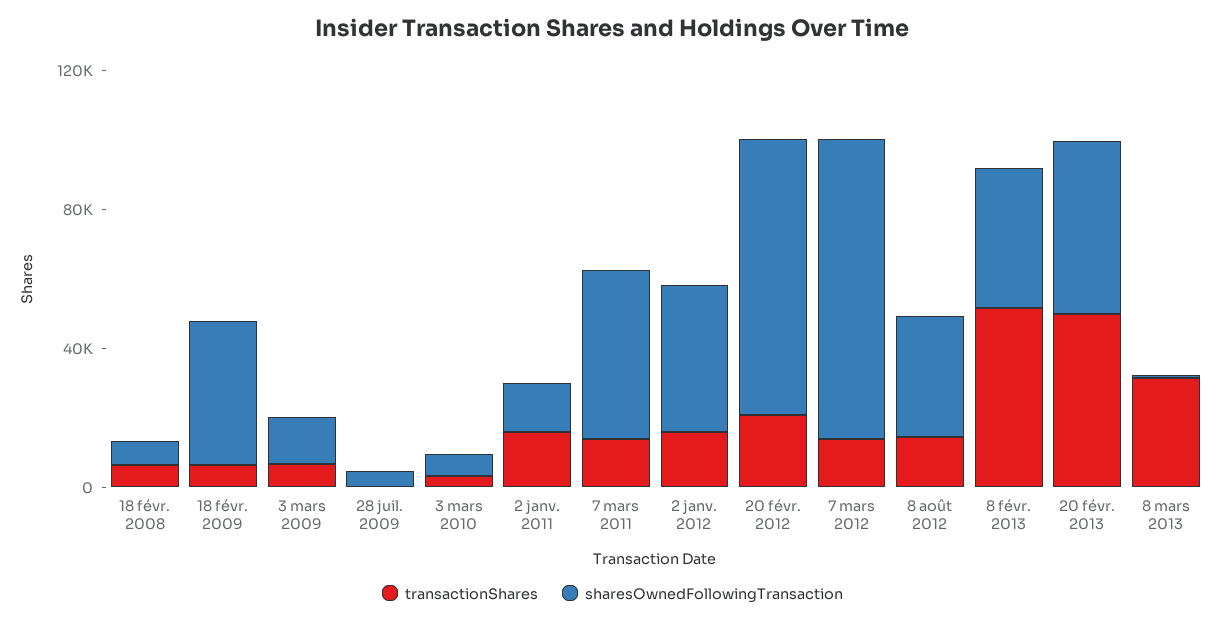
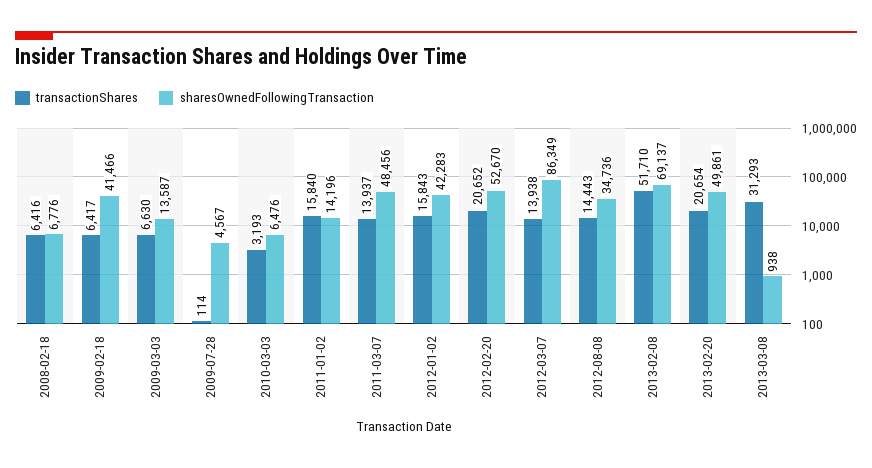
  {
    "transactionShares": {
      "18 févr. 2008": 6416,
      "18 févr. 2009": 6417,
      "3 mars 2009": 6630,
      "28 juil. 2009": 114,
      "3 mars 2010": 3193,
      "2 janv. 2011": 15840,
      "7 mars 2011": 13937,
      "2 janv. 2012": 15843,
      "20 févr. 2012": 20652,
      "7 mars 2012": 13938,
      "8 août 2012": 14443,
      "8 févr. 2013": 51710,
-     "20 févr. 2013": 50000,
+     "20 févr. 2013": 20654,
      "8 mars 2013": 31293
    },
    "sharesOwnedFollowingTransaction": {
      "18 févr. 2008": 6776,
      "18 févr. 2009": 41466,
      "3 mars 2009": 13587,
      "28 juil. 2009": 4567,
      "3 mars 2010": 6476,
      "2 janv. 2011": 14196,
      "7 mars 2011": 48456,
      "2 janv. 2012": 42283,
-     "20 févr. 2012": 80000,
+     "20 févr. 2012": 52670,
      "7 mars 2012": 86349,
      "8 août 2012": 34736,
-     "8 févr. 2013": 40000,
+     "8 févr. 2013": 69137,
      "20 févr. 2013": 49861,
      "8 mars 2013": 938
    }
  }

